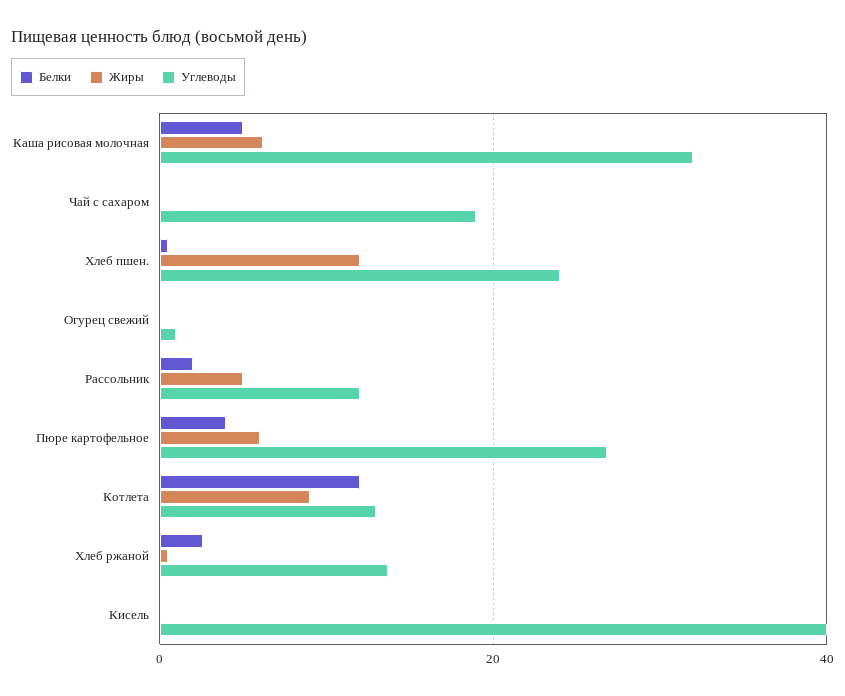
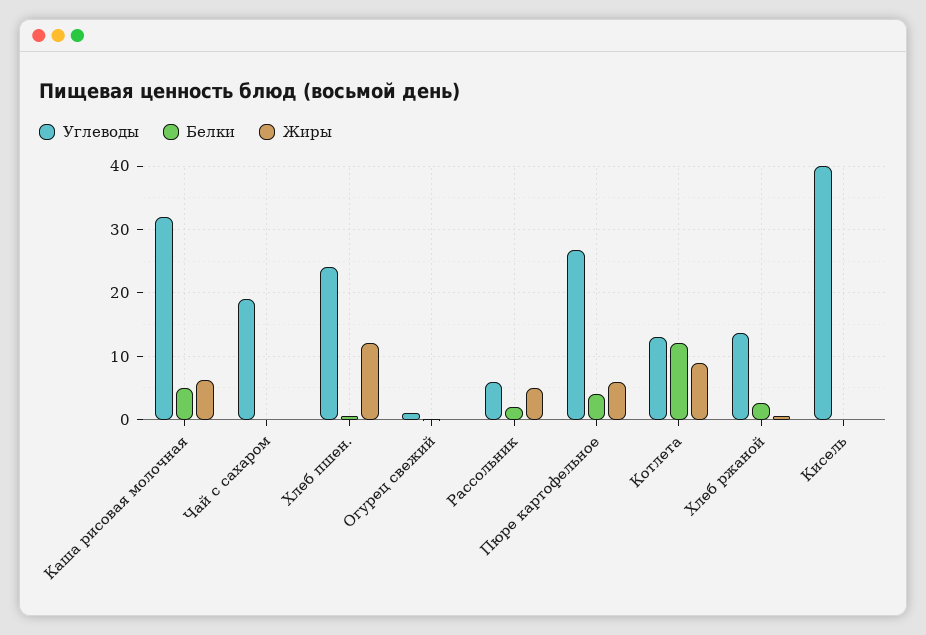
  {
    "Белки": {
      "Каша рисовая молочная": 5,
      "Чай с сахаром": 0,
      "Хлеб пшен.": 1,
      "Огурец свежий": 0,
      "Рассольник": 2,
      "Пюре картофельное": 4,
      "Котлета": 12,
      "Хлеб ржаной": 3,
      "Кисель": 0
    },
    "Жиры": {
      "Каша рисовая молочная": 6,
      "Чай с сахаром": 0,
      "Хлеб пшен.": 12,
      "Огурец свежий": 0,
      "Рассольник": 5,
      "Пюре картофельное": 6,
      "Котлета": 9,
      "Хлеб ржаной": 1,
      "Кисель": 0
    },
    "Углеводы": {
      "Каша рисовая молочная": 32,
      "Чай с сахаром": 19,
      "Хлеб пшен.": 24,
      "Огурец свежий": 1,
-     "Рассольник": 12,
+     "Рассольник": 6,
      "Пюре картофельное": 27,
      "Котлета": 13,
      "Хлеб ржаной": 14,
      "Кисель": 40
    }
  }

